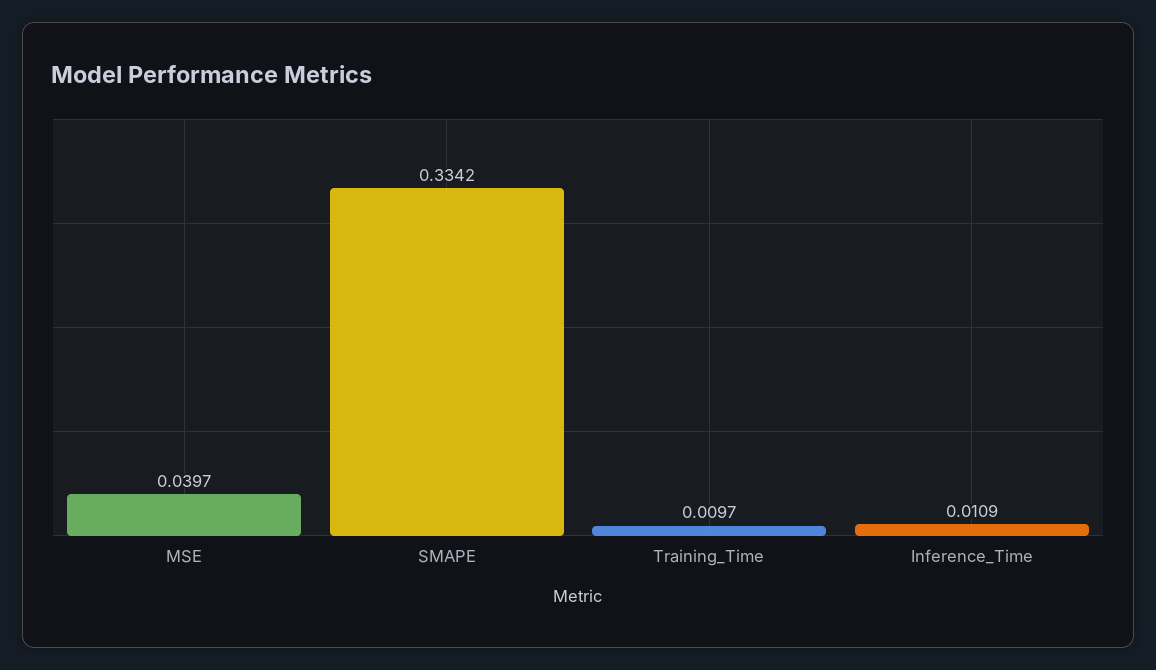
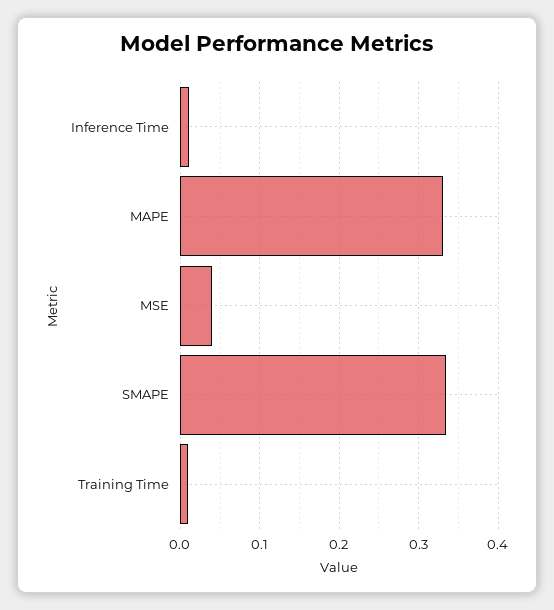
  {
    "MSE": 0.0397,
    "SMAPE": 0.3342,
    "Training_Time": 0.0097,
-   "Inference_Time": 0.0109
+   "Inference_Time": 0.0109,
+   "MAPE": 0.33
  }

